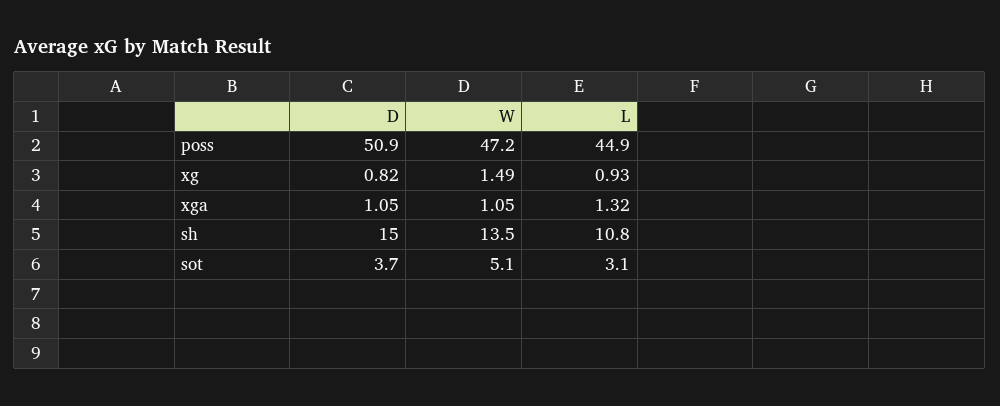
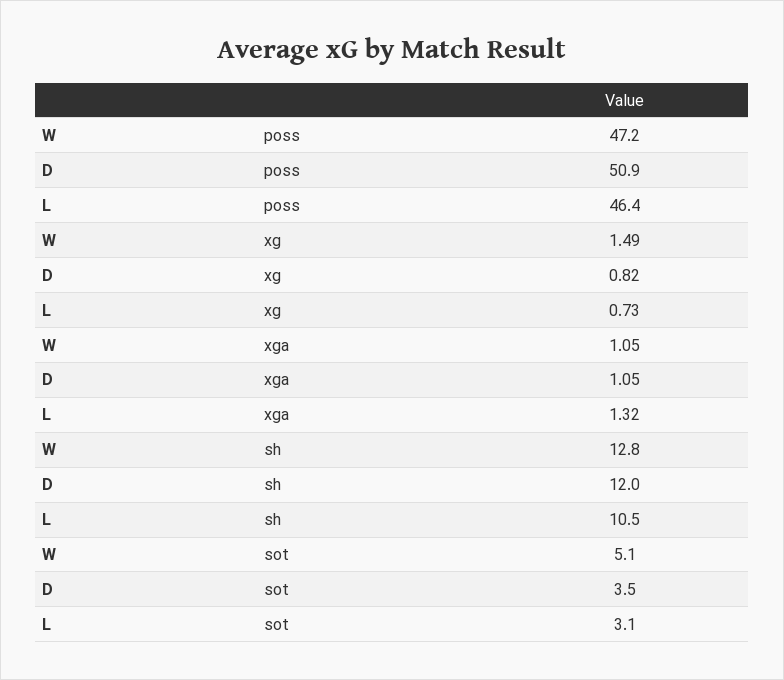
  {
    "D": {
      "poss": 50.9,
      "xg": 0.82,
      "xga": 1.05,
-     "sh": 15,
+     "sh": 12,
-     "sot": 3.7
+     "sot": 3.5
    },
    "W": {
      "poss": 47.2,
      "xg": 1.49,
      "xga": 1.05,
-     "sh": 13.5,
+     "sh": 12.8,
      "sot": 5.1
    },
    "L": {
-     "poss": 44.9,
+     "poss": 46.4,
-     "xg": 0.93,
+     "xg": 0.73,
      "xga": 1.32,
-     "sh": 10.8,
+     "sh": 10.5,
      "sot": 3.1
    }
  }

